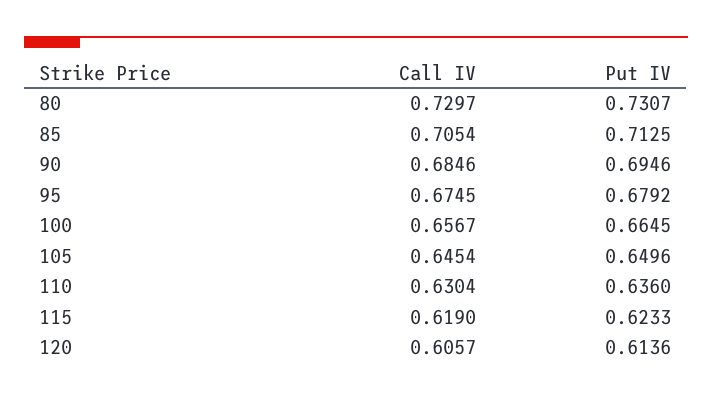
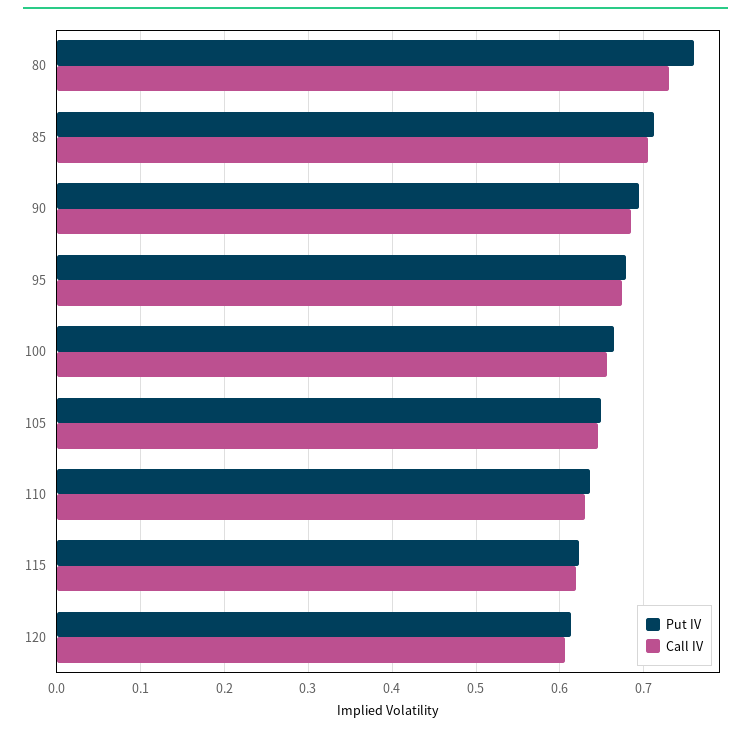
  {
    "Call IV": {
      "80": 0.7297,
      "85": 0.7054,
      "90": 0.6846,
      "95": 0.6745,
      "100": 0.6567,
      "105": 0.6454,
      "110": 0.6304,
      "115": 0.619,
      "120": 0.6057
    },
    "Put IV": {
-     "80": 0.7307,
+     "80": 0.76,
      "85": 0.7125,
      "90": 0.6946,
      "95": 0.6792,
      "100": 0.6645,
      "105": 0.6496,
      "110": 0.636,
      "115": 0.6233,
      "120": 0.6136
    }
  }

